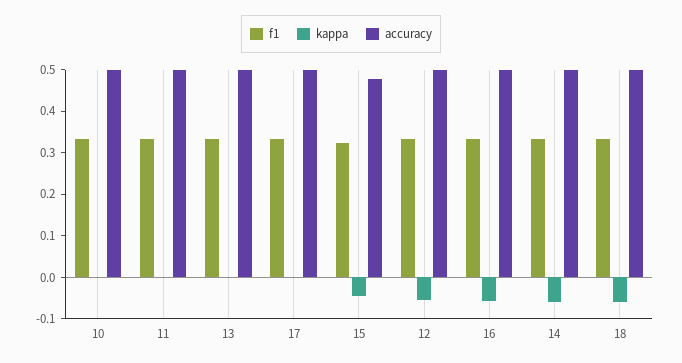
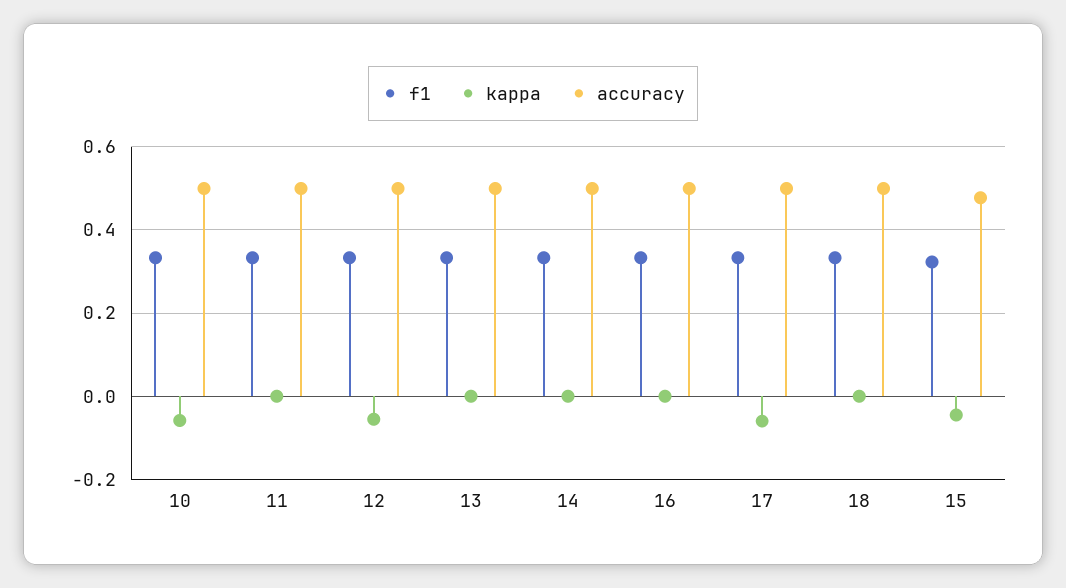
  {
    "f1": {
      "10": 0.34,
      "11": 0.34,
      "13": 0.34,
      "17": 0.34,
      "15": 0.32,
      "12": 0.34,
      "16": 0.34,
      "14": 0.34,
      "18": 0.34
    },
    "kappa": {
-     "10": 0,
+     "10": -0.06,
      "11": 0,
      "13": 0,
-     "17": 0,
+     "17": -0.06,
      "15": -0.04,
      "12": -0.06,
-     "16": -0.06,
+     "16": 0,
-     "14": -0.06,
+     "14": 0,
-     "18": -0.06
+     "18": 0
    },
    "accuracy": {
      "10": 0.5,
      "11": 0.5,
      "13": 0.5,
      "17": 0.5,
      "15": 0.48,
      "12": 0.5,
      "16": 0.5,
      "14": 0.5,
      "18": 0.5
    }
  }

